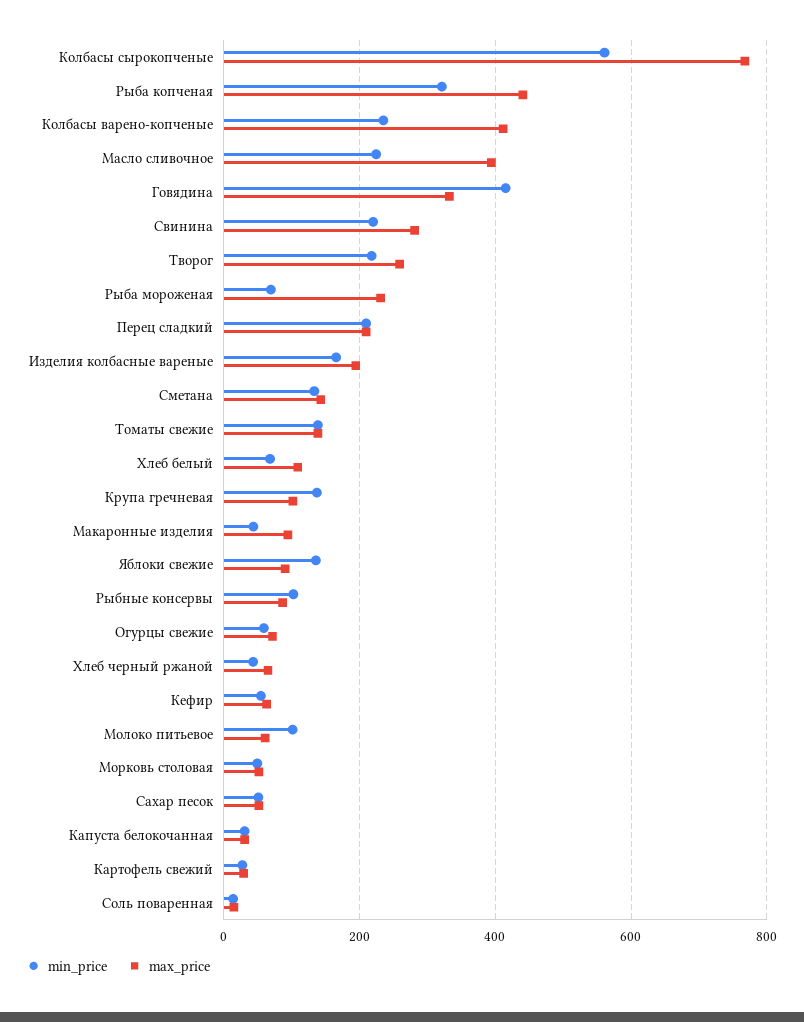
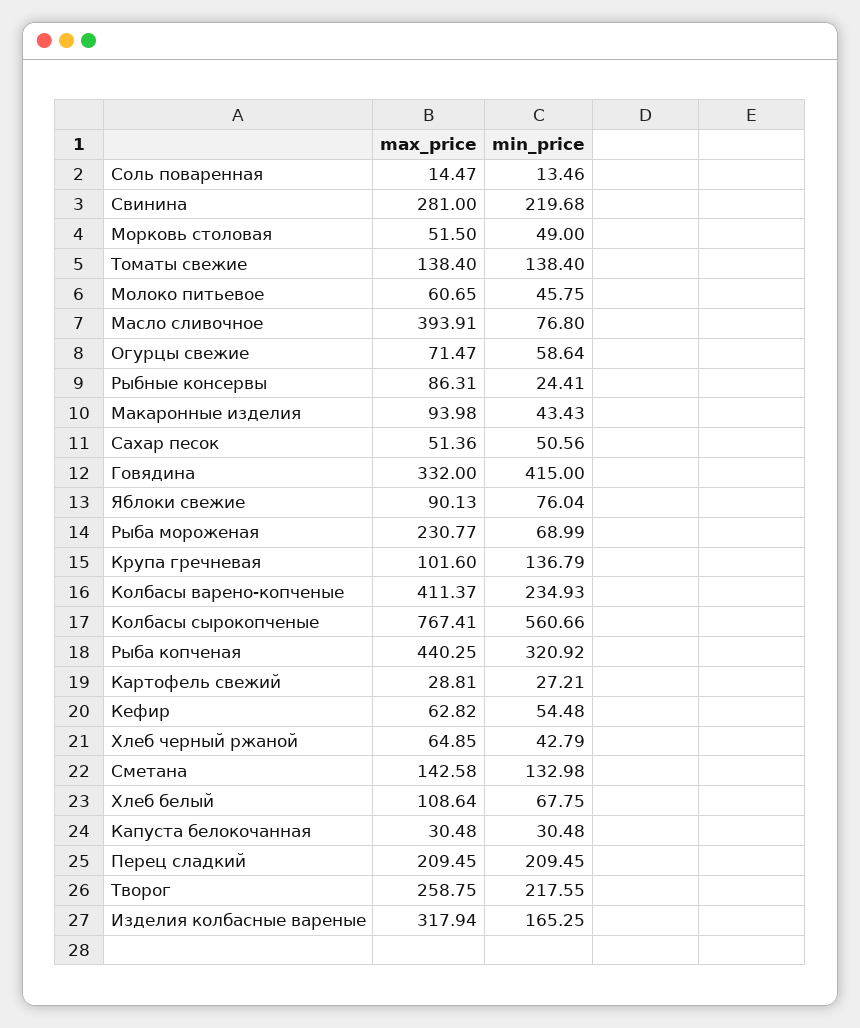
  {
    "min_price": {
      "Колбасы сырокопченые": 560.66,
      "Рыба копченая": 320.92,
      "Колбасы варено-копченые": 234.93,
-     "Масло сливочное": 220,
+     "Масло сливочное": 76.8,
      "Говядина": 415,
      "Свинина": 219.68,
      "Творог": 217.55,
      "Рыба мороженая": 68.99,
      "Перец сладкий": 209.45,
      "Изделия колбасные вареные": 165.25,
      "Сметана": 132.98,
      "Томаты свежие": 138.4,
      "Хлеб белый": 67.75,
      "Крупа гречневая": 136.79,
      "Макаронные изделия": 43.43,
-     "Яблоки свежие": 140,
+     "Яблоки свежие": 76.04,
-     "Рыбные консервы": 100,
+     "Рыбные консервы": 24.41,
      "Огурцы свежие": 58.64,
      "Хлеб черный ржаной": 42.79,
      "Кефир": 54.48,
-     "Молоко питьевое": 100,
+     "Молоко питьевое": 45.75,
      "Морковь столовая": 49,
      "Сахар песок": 50.56,
      "Капуста белокочанная": 30.48,
      "Картофель свежий": 27.21,
      "Соль поваренная": 13.46
    },
    "max_price": {
      "Колбасы сырокопченые": 767.41,
      "Рыба копченая": 440.25,
      "Колбасы варено-копченые": 411.37,
      "Масло сливочное": 393.91,
      "Говядина": 332,
      "Свинина": 281,
      "Творог": 258.75,
      "Рыба мороженая": 230.77,
      "Перец сладкий": 209.45,
-     "Изделия колбасные вареные": 200,
+     "Изделия колбасные вареные": 317.94,
      "Сметана": 142.58,
      "Томаты свежие": 138.4,
      "Хлеб белый": 108.64,
      "Крупа гречневая": 101.6,
      "Макаронные изделия": 93.98,
      "Яблоки свежие": 90.13,
      "Рыбные консервы": 86.31,
      "Огурцы свежие": 71.47,
      "Хлеб черный ржаной": 64.85,
      "Кефир": 62.82,
      "Молоко питьевое": 60.65,
      "Морковь столовая": 51.5,
      "Сахар песок": 51.36,
      "Капуста белокочанная": 30.48,
      "Картофель свежий": 28.81,
      "Соль поваренная": 14.47
    }
  }

